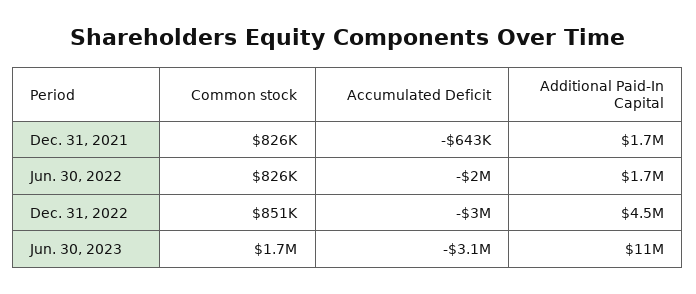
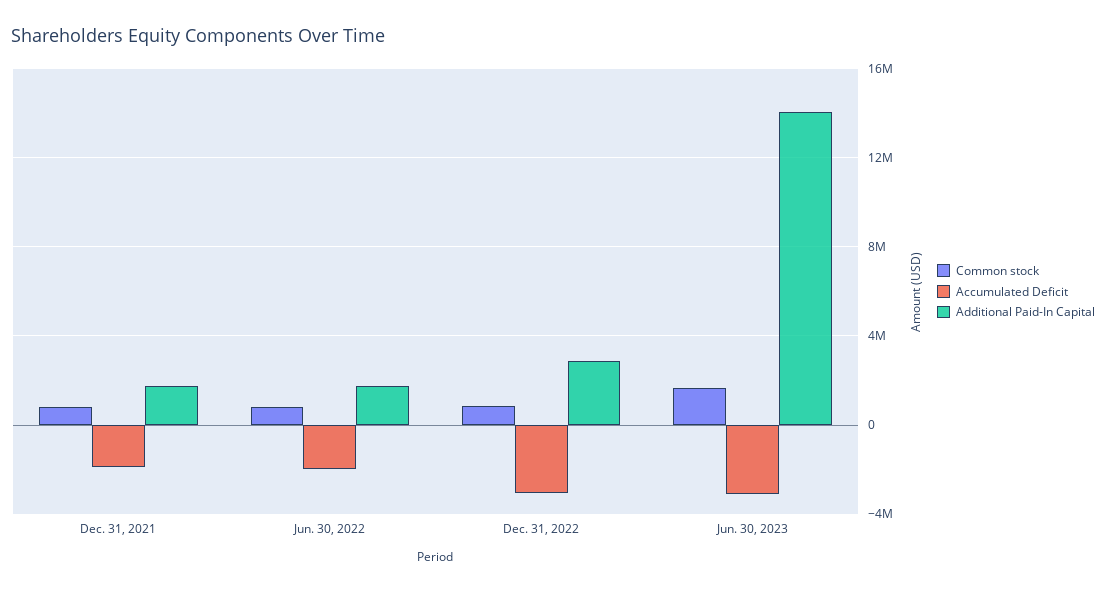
  {
    "Common stock": {
      "Dec. 31, 2021": 826000,
      "Jun. 30, 2022": 826000,
      "Dec. 31, 2022": 851000,
      "Jun. 30, 2023": 1700000
    },
    "Accumulated Deficit": {
-     "Dec. 31, 2021": -643000,
+     "Dec. 31, 2021": -2000000,
      "Jun. 30, 2022": -2000000,
      "Dec. 31, 2022": -3000000,
      "Jun. 30, 2023": -3100000
    },
    "Additional Paid-In Capital": {
      "Dec. 31, 2021": 1700000,
      "Jun. 30, 2022": 1700000,
-     "Dec. 31, 2022": 4500000,
+     "Dec. 31, 2022": 3000000,
-     "Jun. 30, 2023": 11000000
+     "Jun. 30, 2023": 14000000
    }
  }

